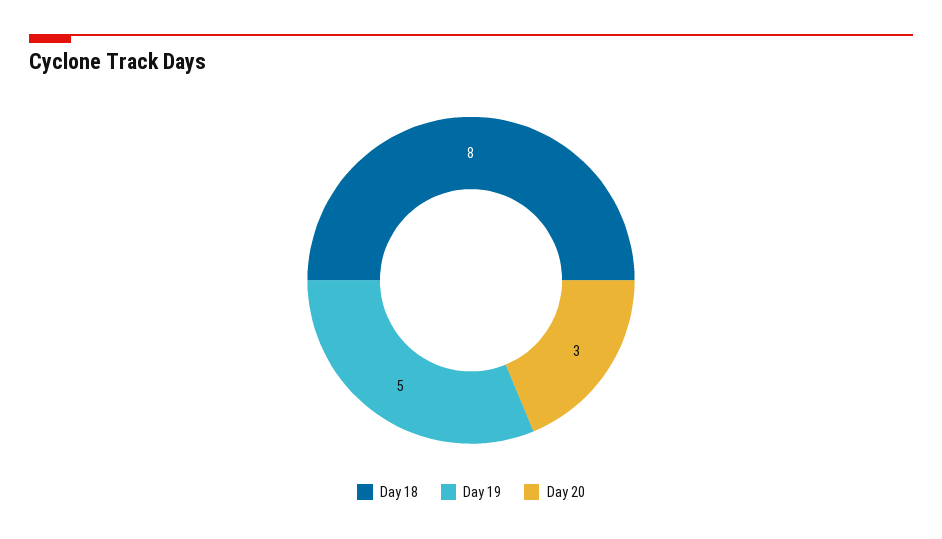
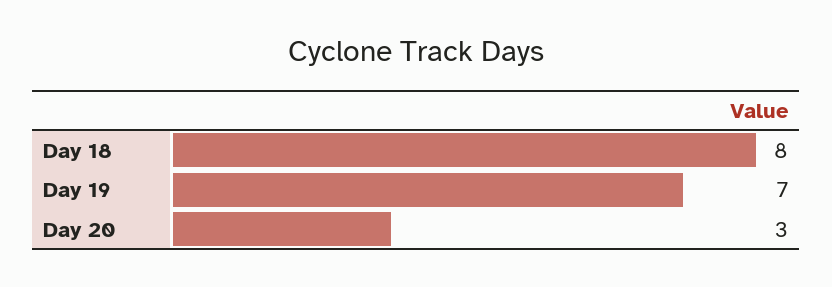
  {
    "Day 18": 8,
-   "Day 19": 5,
+   "Day 19": 7,
    "Day 20": 3
  }

